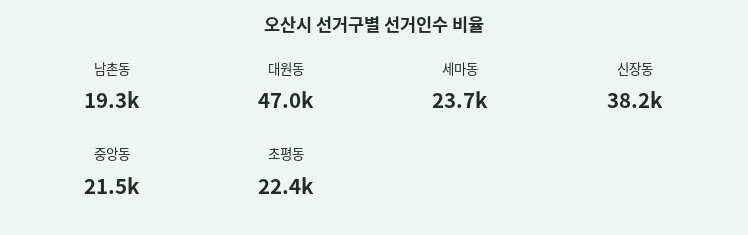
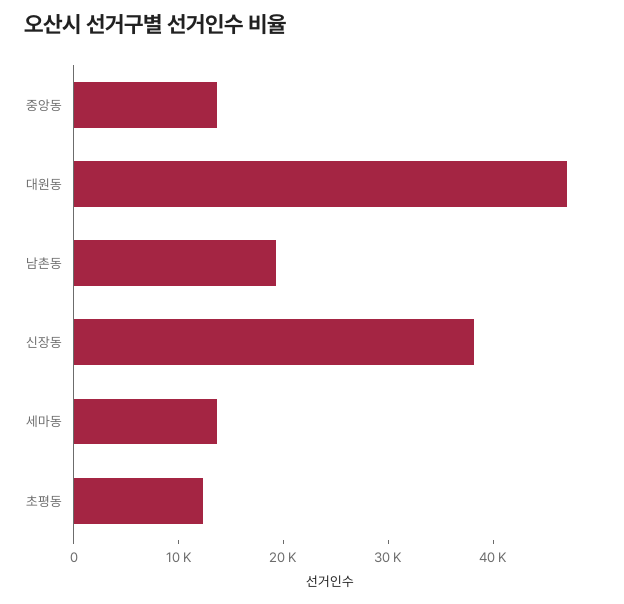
  {
    "남촌동": 19300,
    "대원동": 47000,
-   "세마동": 23700,
+   "세마동": 14000,
    "신장동": 38200,
-   "중앙동": 21500,
+   "중앙동": 14000,
-   "초평동": 22400
+   "초평동": 12000
  }

